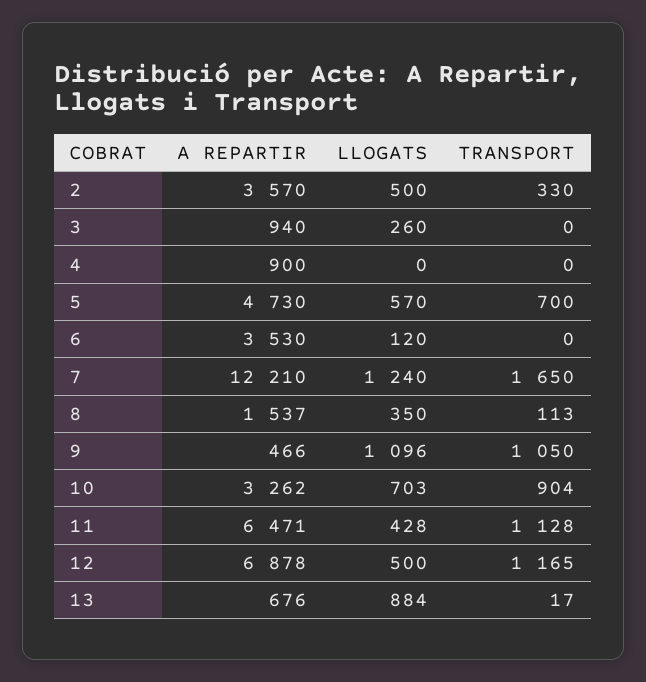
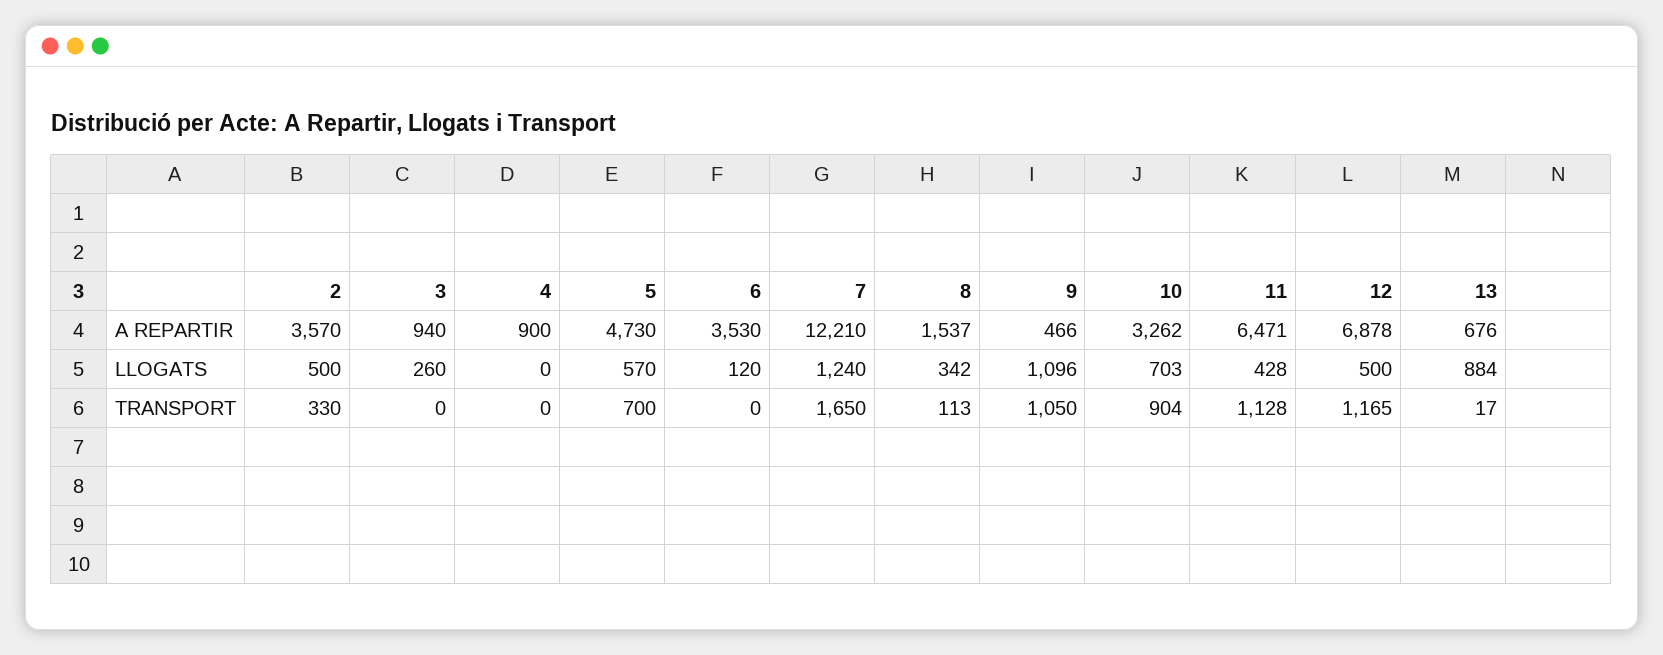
  {
    "A REPARTIR": {
      "2": 3570,
      "3": 940,
      "4": 900,
      "5": 4730,
      "6": 3530,
      "7": 12210,
      "8": 1537,
      "9": 466,
      "10": 3262,
      "11": 6471,
      "12": 6878,
      "13": 676
    },
    "LLOGATS": {
      "2": 500,
      "3": 260,
      "4": 0,
      "5": 570,
      "6": 120,
      "7": 1240,
-     "8": 350,
+     "8": 342,
      "9": 1096,
      "10": 703,
      "11": 428,
      "12": 500,
      "13": 884
    },
    "TRANSPORT": {
      "2": 330,
      "3": 0,
      "4": 0,
      "5": 700,
      "6": 0,
      "7": 1650,
      "8": 113,
      "9": 1050,
      "10": 904,
      "11": 1128,
      "12": 1165,
      "13": 17
    }
  }

